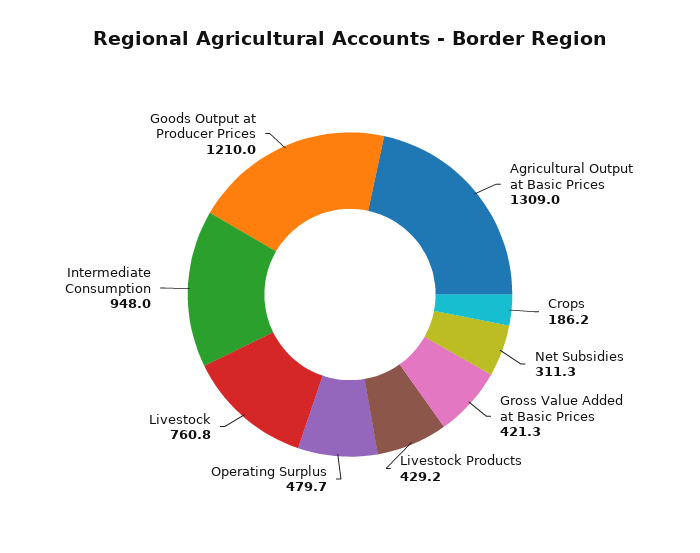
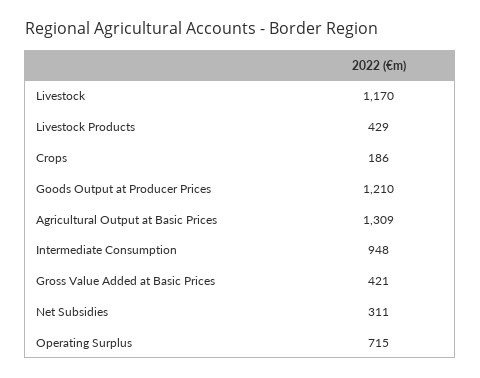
  {
    "Agricultural Output at Basic Prices": 1309,
    "Crops": 186.2,
    "Net Subsidies": 311.3,
    "Gross Value Added at Basic Prices": 421.3,
    "Livestock Products": 429.2,
-   "Operating Surplus": 479.7,
+   "Operating Surplus": 715,
-   "Livestock": 760.8,
+   "Livestock": 1170,
    "Intermediate Consumption": 948,
    "Goods Output at Producer Prices": 1210
  }

